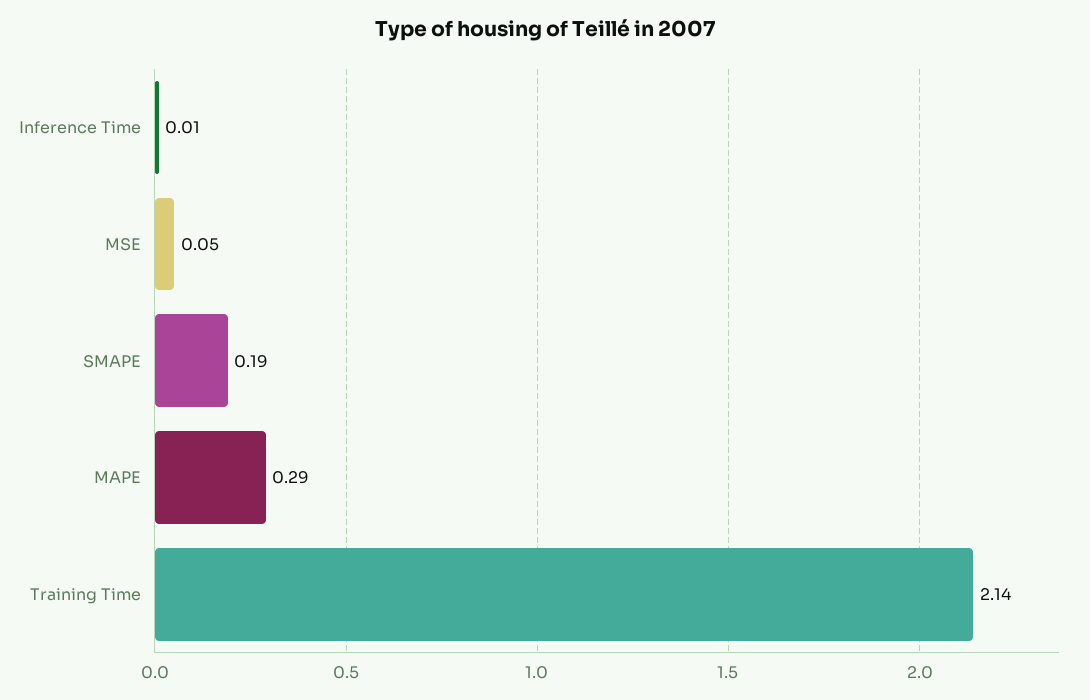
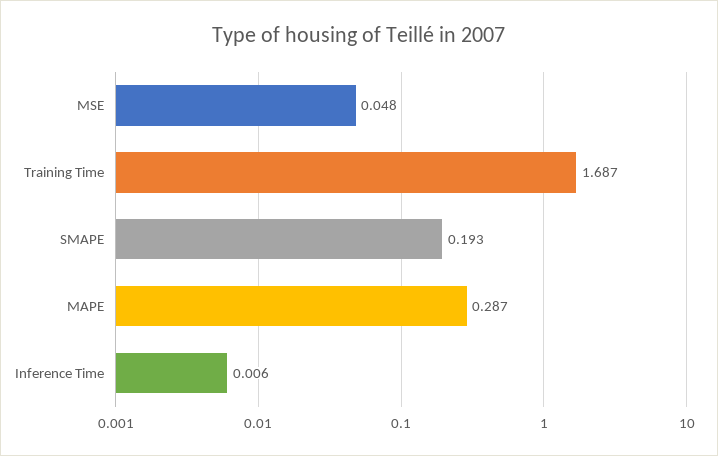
  {
    "Inference Time": 0.006,
    "MSE": 0.048,
    "SMAPE": 0.193,
    "MAPE": 0.287,
-   "Training Time": 2.14
+   "Training Time": 1.687
  }

